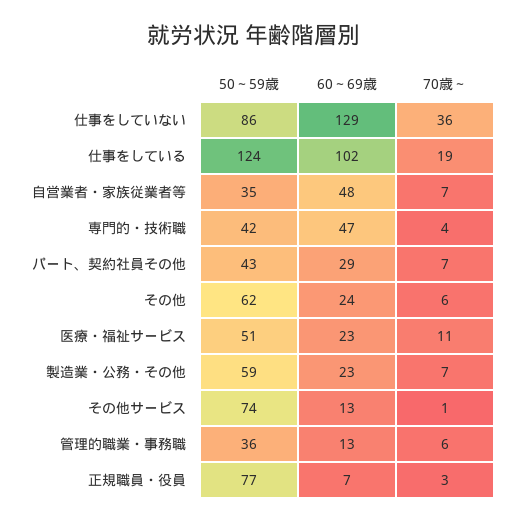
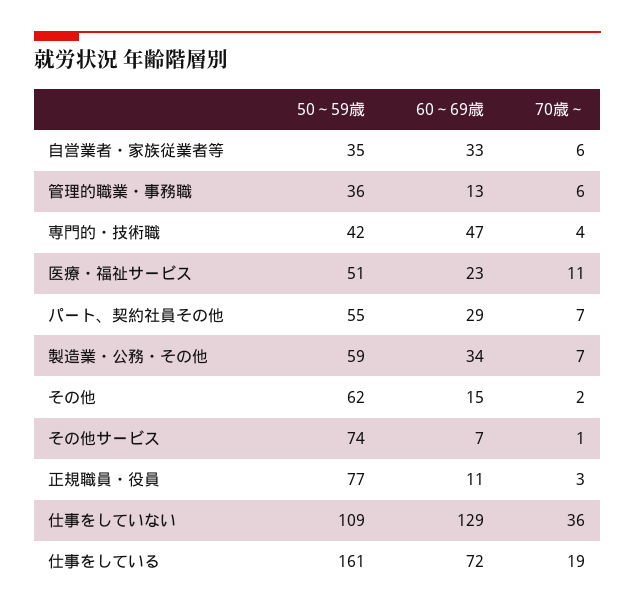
  {
    "50～59歳": {
-     "仕事をしていない": 86,
+     "仕事をしていない": 109,
-     "仕事をしている": 124,
+     "仕事をしている": 161,
      "自営業者・家族従業者等": 35,
      "専門的・技術職": 42,
-     "パート、契約社員その他": 43,
+     "パート、契約社員その他": 55,
      "その他": 62,
      "医療・福祉サービス": 51,
      "製造業・公務・その他": 59,
      "その他サービス": 74,
      "管理的職業・事務職": 36,
      "正規職員・役員": 77
    },
    "60～69歳": {
      "仕事をしていない": 129,
-     "仕事をしている": 102,
+     "仕事をしている": 72,
-     "自営業者・家族従業者等": 48,
+     "自営業者・家族従業者等": 33,
      "専門的・技術職": 47,
      "パート、契約社員その他": 29,
-     "その他": 24,
+     "その他": 15,
      "医療・福祉サービス": 23,
-     "製造業・公務・その他": 23,
+     "製造業・公務・その他": 34,
-     "その他サービス": 13,
+     "その他サービス": 7,
      "管理的職業・事務職": 13,
-     "正規職員・役員": 7
+     "正規職員・役員": 11
    },
    "70歳～": {
      "仕事をしていない": 36,
      "仕事をしている": 19,
-     "自営業者・家族従業者等": 7,
+     "自営業者・家族従業者等": 6,
      "専門的・技術職": 4,
      "パート、契約社員その他": 7,
-     "その他": 6,
+     "その他": 2,
      "医療・福祉サービス": 11,
      "製造業・公務・その他": 7,
      "その他サービス": 1,
      "管理的職業・事務職": 6,
      "正規職員・役員": 3
    }
  }

